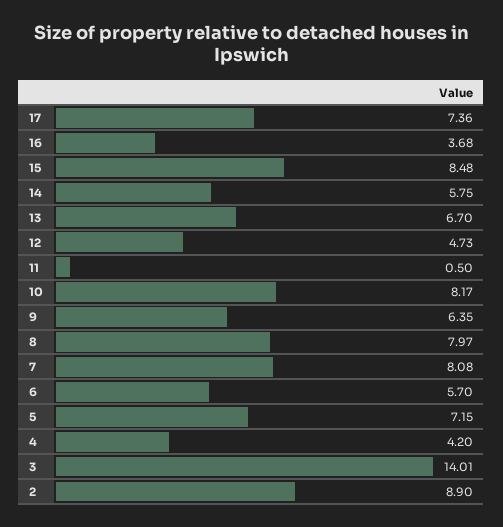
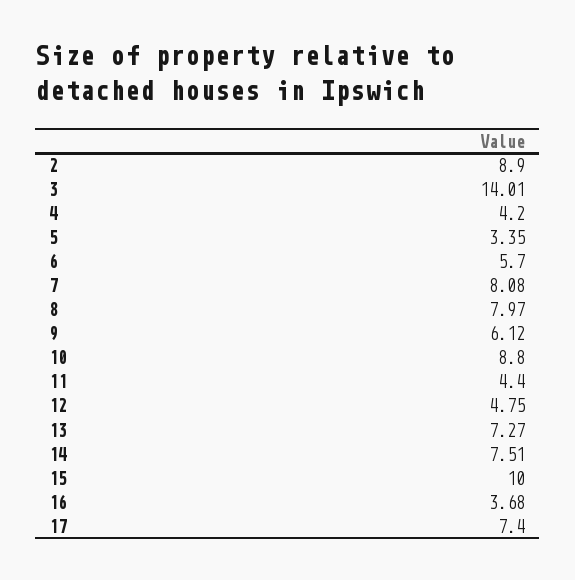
  {
-   "17": 7.36,
+   "17": 7.4,
    "16": 3.68,
-   "15": 8.48,
+   "15": 10,
-   "14": 5.75,
+   "14": 7.51,
-   "13": 6.7,
+   "13": 7.27,
-   "12": 4.73,
+   "12": 4.75,
-   "11": 0.5,
+   "11": 4.4,
-   "10": 8.17,
+   "10": 8.8,
-   "9": 6.35,
+   "9": 6.12,
    "8": 7.97,
    "7": 8.08,
    "6": 5.7,
-   "5": 7.15,
+   "5": 3.35,
    "4": 4.2,
    "3": 14.01,
    "2": 8.9
  }

